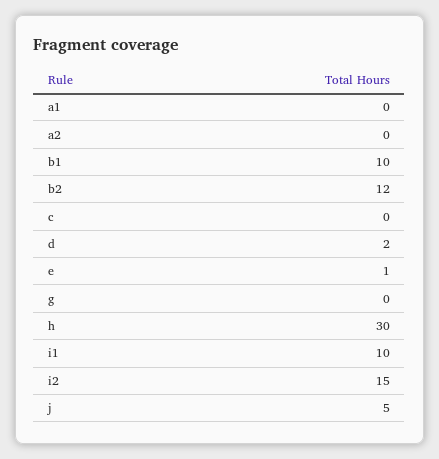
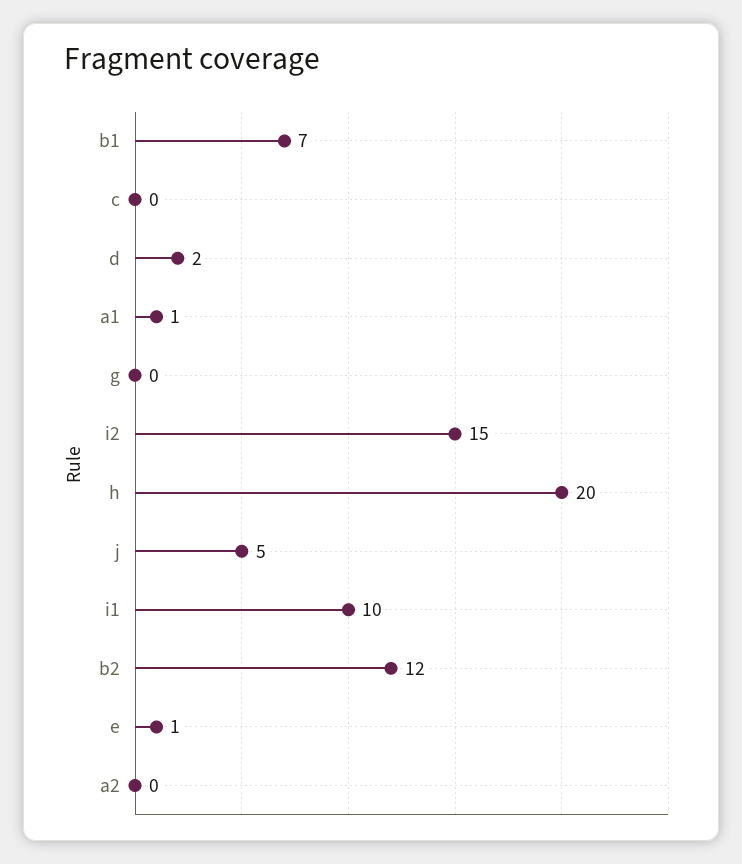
  {
-   "a1": 0,
+   "a1": 1,
    "a2": 0,
-   "b1": 10,
+   "b1": 7,
    "b2": 12,
    "c": 0,
    "d": 2,
    "e": 1,
    "g": 0,
-   "h": 30,
+   "h": 20,
    "i1": 10,
    "i2": 15,
    "j": 5
  }

